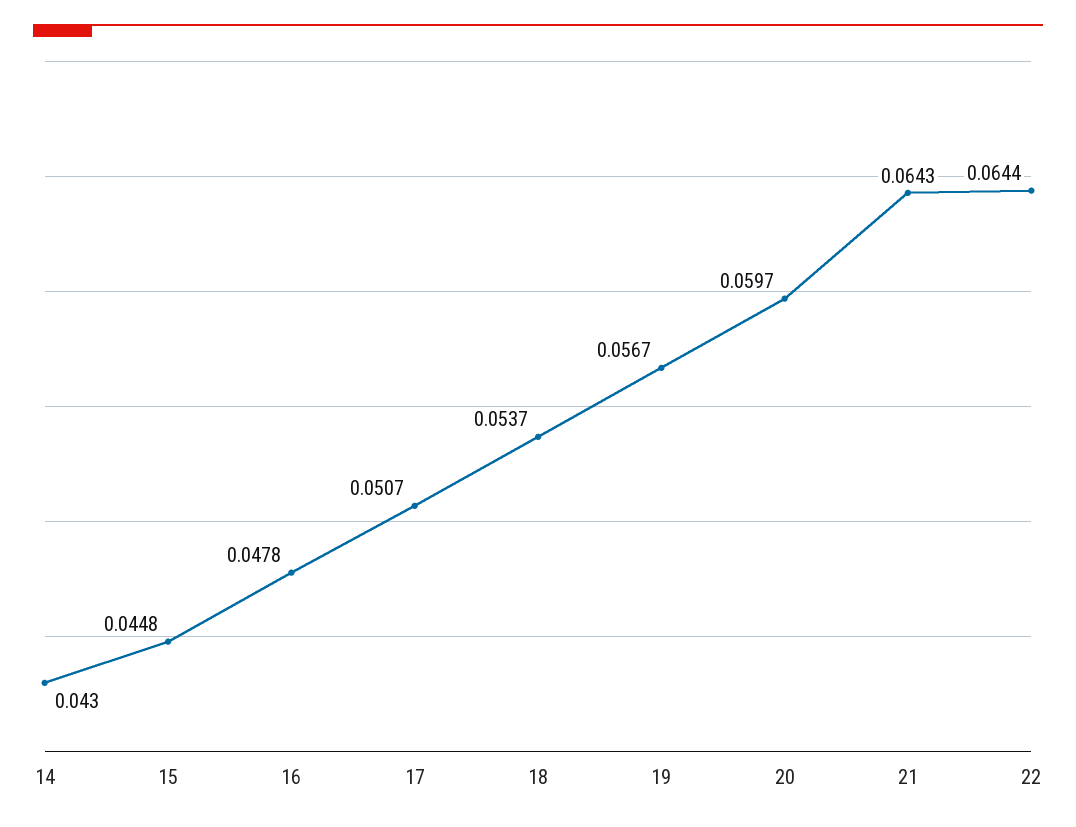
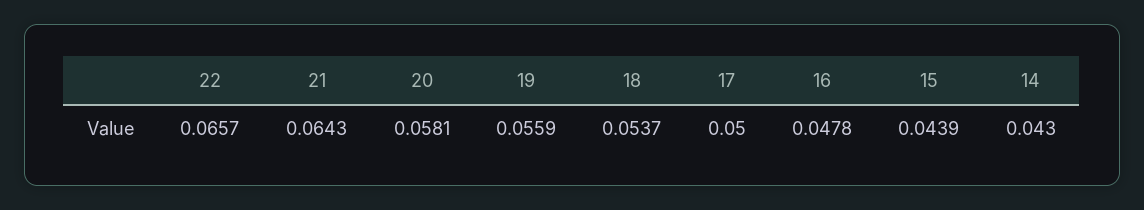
  {
    "14": 0.043,
-   "15": 0.0448,
+   "15": 0.0439,
    "16": 0.0478,
-   "17": 0.0507,
+   "17": 0.05,
    "18": 0.0537,
-   "19": 0.0567,
+   "19": 0.0559,
-   "20": 0.0597,
+   "20": 0.0581,
    "21": 0.0643,
-   "22": 0.0644
+   "22": 0.0657
  }

